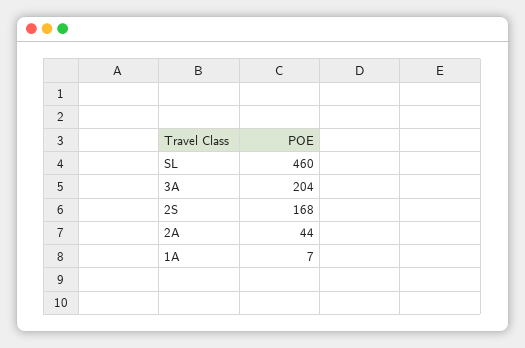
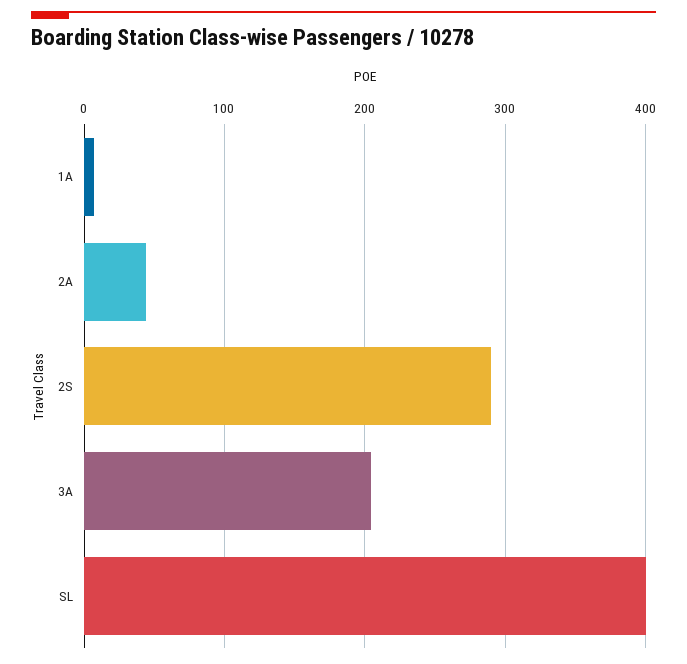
  {
-   "SL": 460,
+   "SL": 400,
    "3A": 204,
-   "2S": 168,
+   "2S": 290,
    "2A": 44,
    "1A": 7
  }

